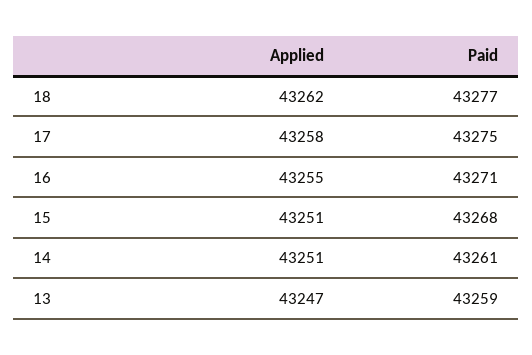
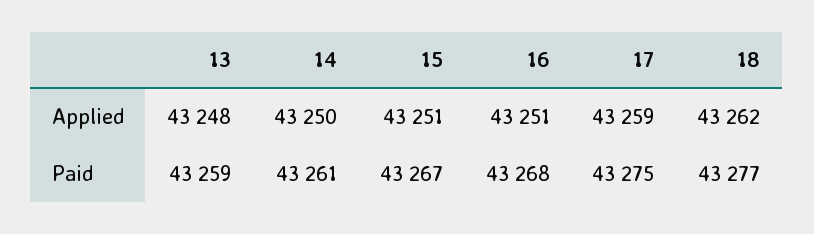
  {
    "Applied": {
      "18": 43262,
-     "17": 43258,
+     "17": 43259,
-     "16": 43255,
+     "16": 43251,
      "15": 43251,
-     "14": 43251,
+     "14": 43250,
-     "13": 43247
+     "13": 43248
    },
    "Paid": {
      "18": 43277,
      "17": 43275,
-     "16": 43271,
+     "16": 43268,
-     "15": 43268,
+     "15": 43267,
      "14": 43261,
      "13": 43259
    }
  }

